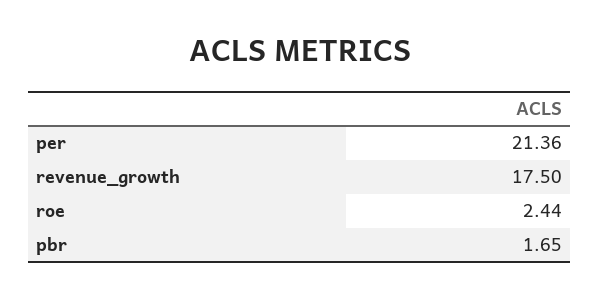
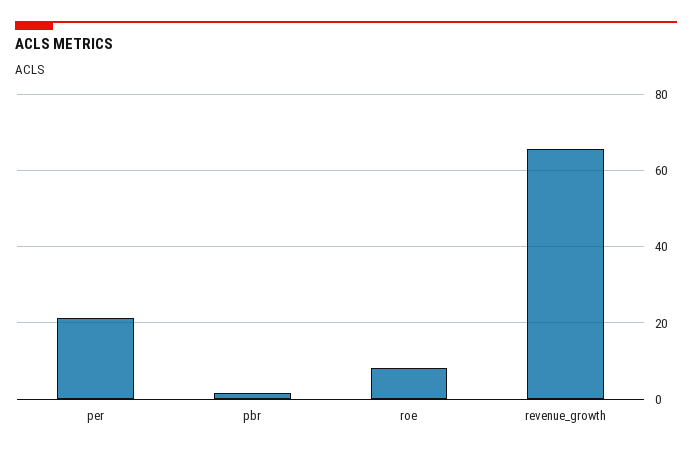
  {
    "per": 21.36,
-   "revenue_growth": 17.5,
+   "revenue_growth": 66,
-   "roe": 2.44,
+   "roe": 8,
    "pbr": 1.65
  }

